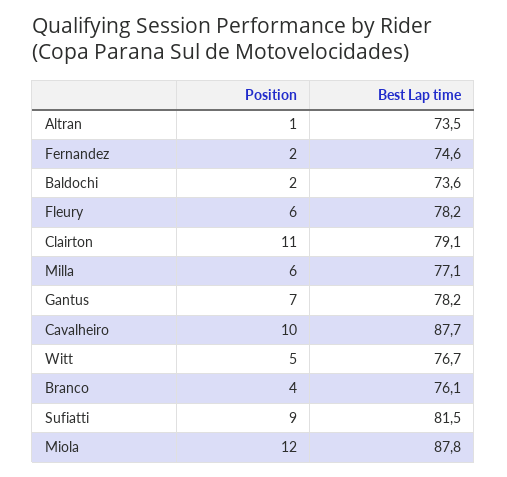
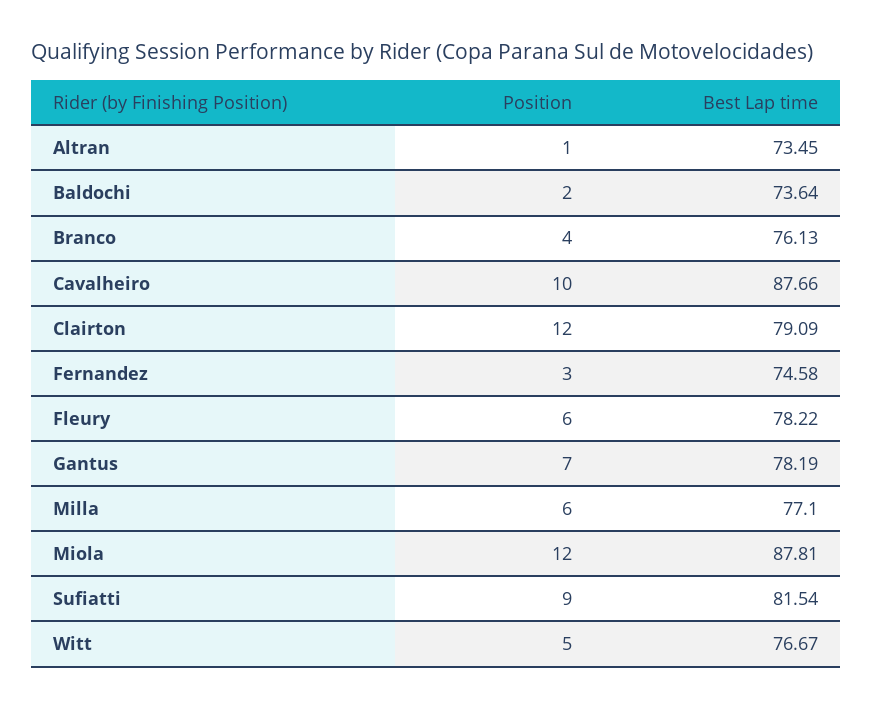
  {
    "Position": {
      "Altran": 1,
-     "Fernandez": 2,
+     "Fernandez": 3,
      "Baldochi": 2,
      "Fleury": 6,
-     "Clairton": 11,
+     "Clairton": 12,
      "Milla": 6,
      "Gantus": 7,
      "Cavalheiro": 10,
      "Witt": 5,
      "Branco": 4,
      "Sufiatti": 9,
      "Miola": 12
    },
    "Best Lap time": {
      "Altran": 73.45,
      "Fernandez": 74.58,
      "Baldochi": 73.64,
      "Fleury": 78.22,
      "Clairton": 79.09,
      "Milla": 77.1,
      "Gantus": 78.19,
      "Cavalheiro": 87.66,
      "Witt": 76.67,
      "Branco": 76.13,
      "Sufiatti": 81.54,
      "Miola": 87.81
    }
  }

